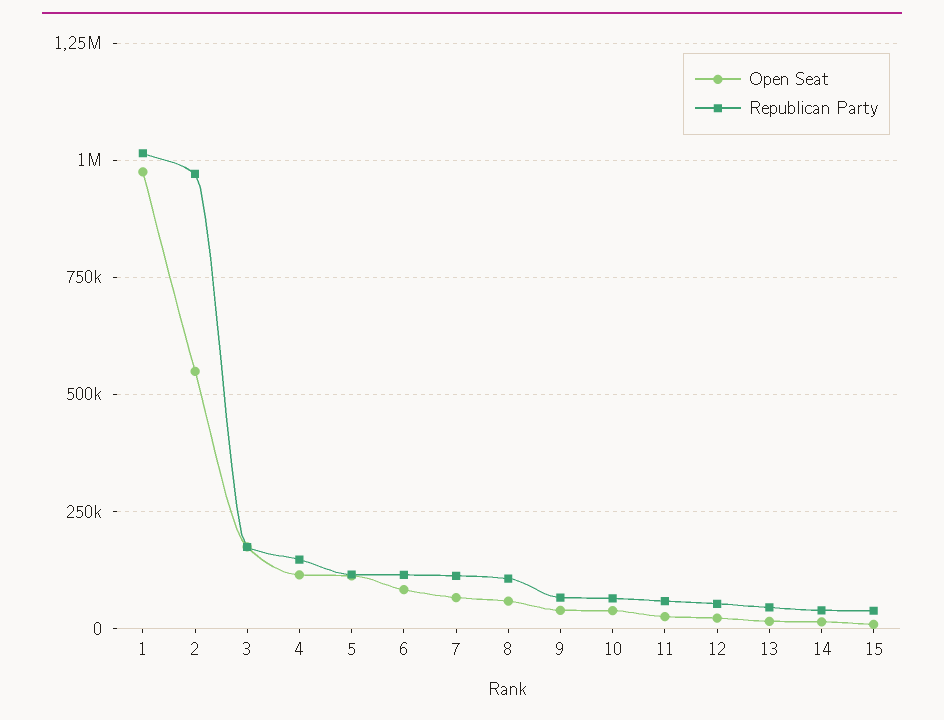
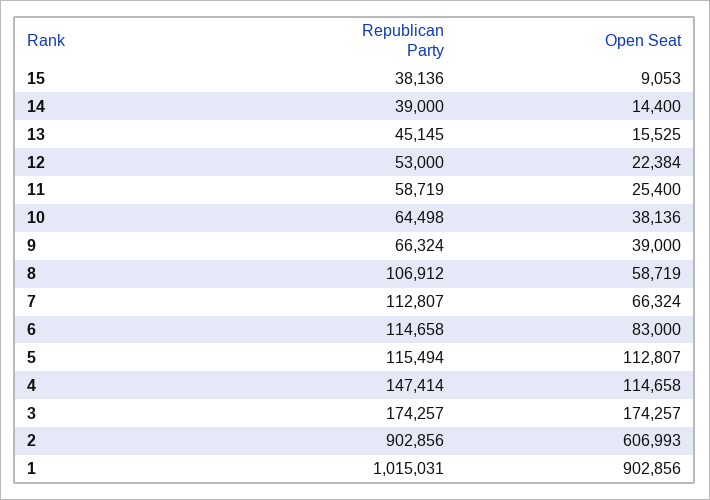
  {
    "Open Seat": {
-     "1": 975000,
+     "1": 902856,
-     "2": 550000,
+     "2": 606993,
      "3": 174257,
      "4": 114658,
      "5": 112807,
      "6": 83000,
      "7": 66324,
      "8": 58719,
      "9": 39000,
      "10": 38136,
      "11": 25400,
      "12": 22384,
      "13": 15525,
      "14": 14400,
      "15": 9053
    },
    "Republican Party": {
      "1": 1015031,
-     "2": 975000,
+     "2": 902856,
      "3": 174257,
      "4": 147414,
      "5": 115494,
      "6": 114658,
      "7": 112807,
      "8": 106912,
      "9": 66324,
      "10": 64498,
      "11": 58719,
      "12": 53000,
      "13": 45145,
      "14": 39000,
      "15": 38136
    }
  }

